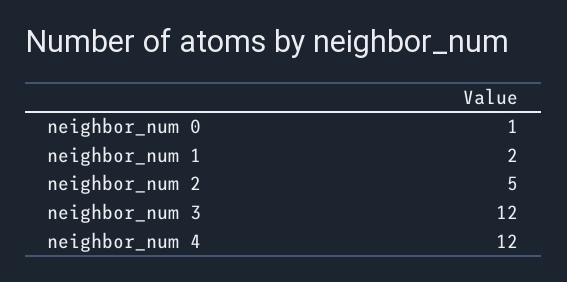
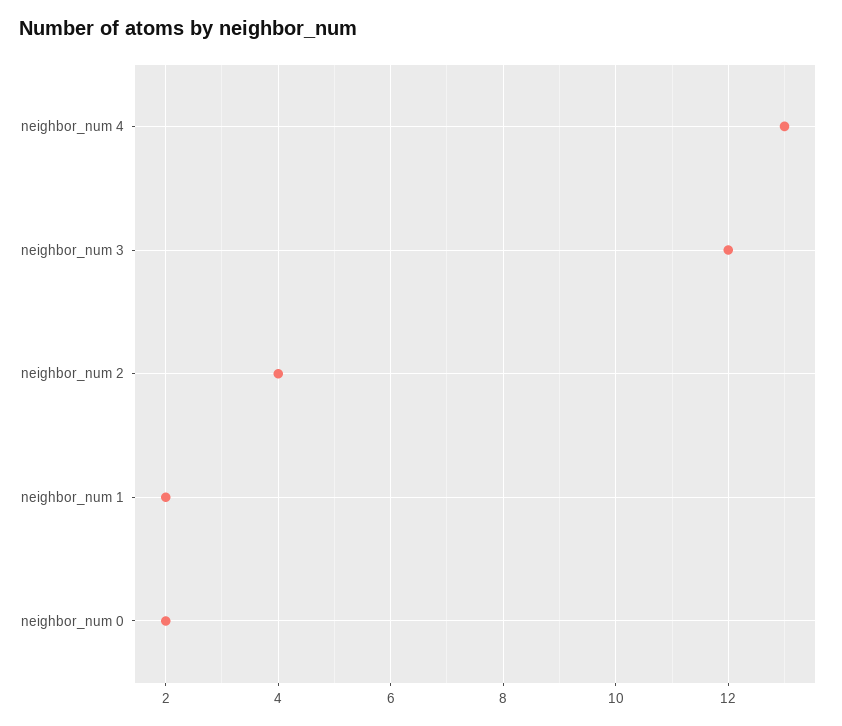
  {
-   "neighbor_num 0": 1,
+   "neighbor_num 0": 2,
    "neighbor_num 1": 2,
-   "neighbor_num 2": 5,
+   "neighbor_num 2": 4,
    "neighbor_num 3": 12,
-   "neighbor_num 4": 12
+   "neighbor_num 4": 13
  }

